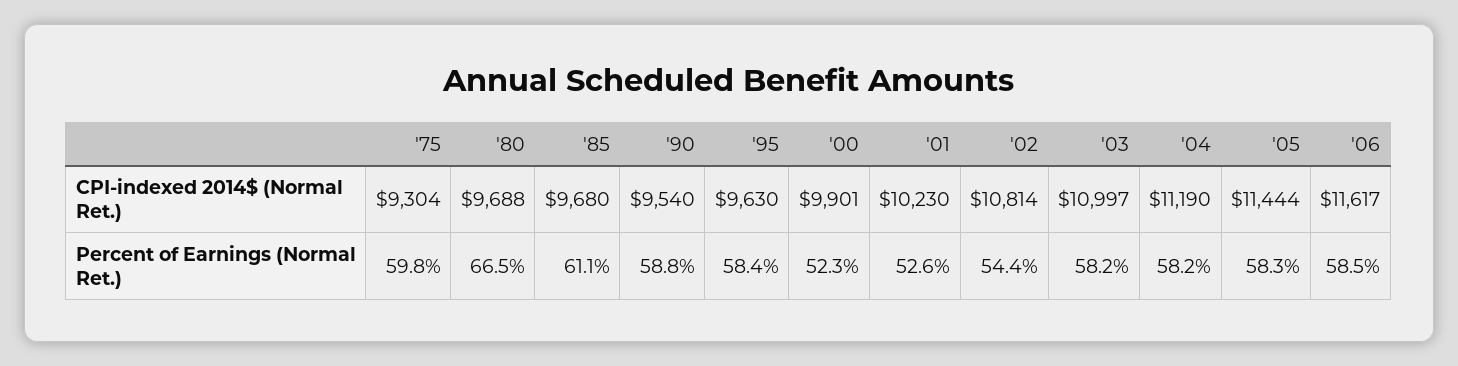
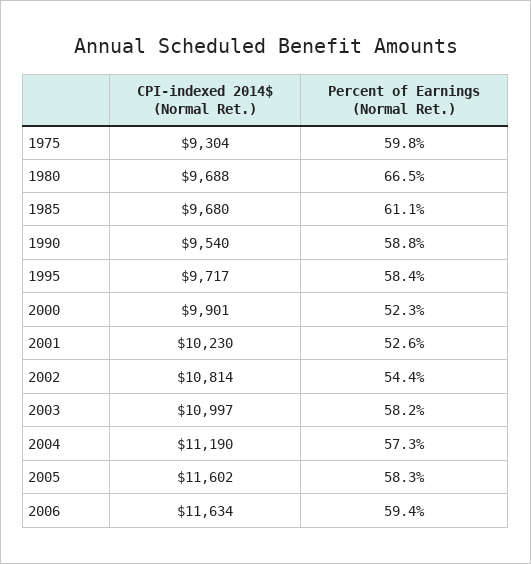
  {
    "'75": {
      "CPI-indexed 2014$ (Normal Ret.)": 9304,
      "Percent of Earnings (Normal Ret.)": 59.8
    },
    "'80": {
      "CPI-indexed 2014$ (Normal Ret.)": 9688,
      "Percent of Earnings (Normal Ret.)": 66.5
    },
    "'85": {
      "CPI-indexed 2014$ (Normal Ret.)": 9680,
      "Percent of Earnings (Normal Ret.)": 61.1
    },
    "'90": {
      "CPI-indexed 2014$ (Normal Ret.)": 9540,
      "Percent of Earnings (Normal Ret.)": 58.8
    },
    "'95": {
-     "CPI-indexed 2014$ (Normal Ret.)": 9630,
+     "CPI-indexed 2014$ (Normal Ret.)": 9717,
      "Percent of Earnings (Normal Ret.)": 58.4
    },
    "'00": {
      "CPI-indexed 2014$ (Normal Ret.)": 9901,
      "Percent of Earnings (Normal Ret.)": 52.3
    },
    "'01": {
      "CPI-indexed 2014$ (Normal Ret.)": 10230,
      "Percent of Earnings (Normal Ret.)": 52.6
    },
    "'02": {
      "CPI-indexed 2014$ (Normal Ret.)": 10814,
      "Percent of Earnings (Normal Ret.)": 54.4
    },
    "'03": {
      "CPI-indexed 2014$ (Normal Ret.)": 10997,
      "Percent of Earnings (Normal Ret.)": 58.2
    },
    "'04": {
      "CPI-indexed 2014$ (Normal Ret.)": 11190,
-     "Percent of Earnings (Normal Ret.)": 58.2
+     "Percent of Earnings (Normal Ret.)": 57.3
    },
    "'05": {
-     "CPI-indexed 2014$ (Normal Ret.)": 11444,
+     "CPI-indexed 2014$ (Normal Ret.)": 11602,
      "Percent of Earnings (Normal Ret.)": 58.3
    },
    "'06": {
-     "CPI-indexed 2014$ (Normal Ret.)": 11617,
+     "CPI-indexed 2014$ (Normal Ret.)": 11634,
-     "Percent of Earnings (Normal Ret.)": 58.5
+     "Percent of Earnings (Normal Ret.)": 59.4
    }
  }

